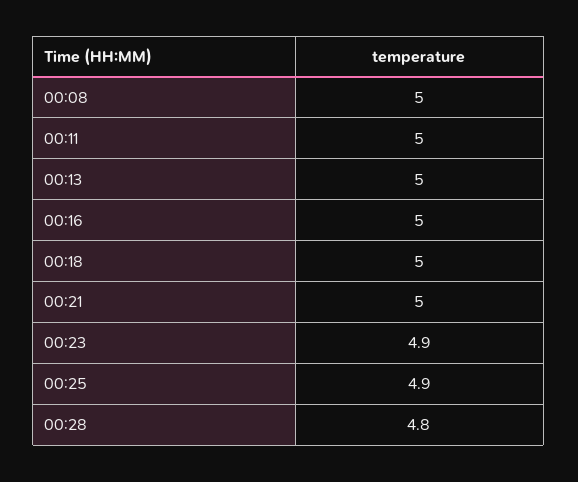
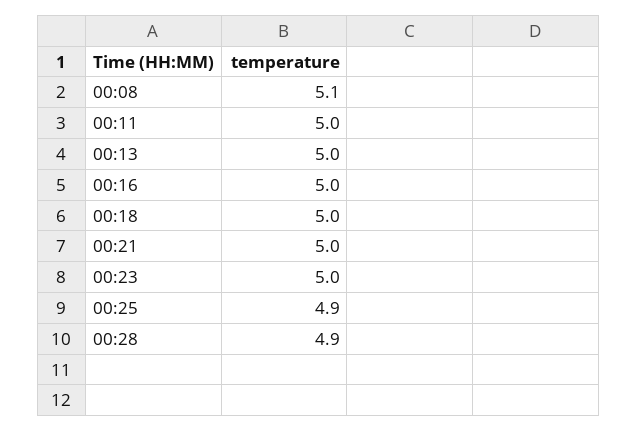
  {
-   "00:08": 5,
+   "00:08": 5.1,
    "00:11": 5,
    "00:13": 5,
    "00:16": 5,
    "00:18": 5,
    "00:21": 5,
-   "00:23": 4.9,
+   "00:23": 5,
    "00:25": 4.9,
-   "00:28": 4.8
+   "00:28": 4.9
  }

